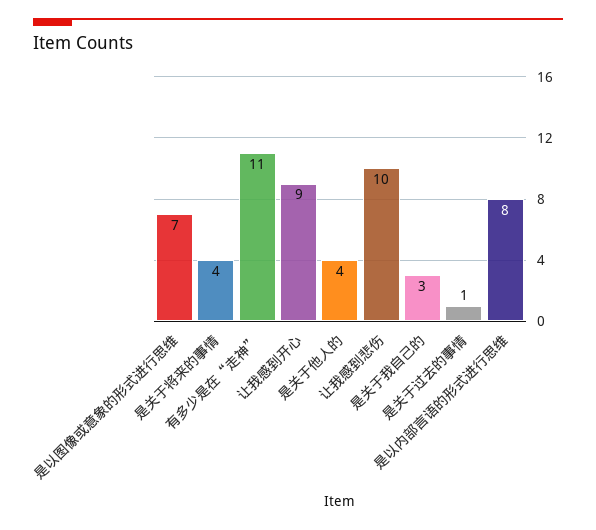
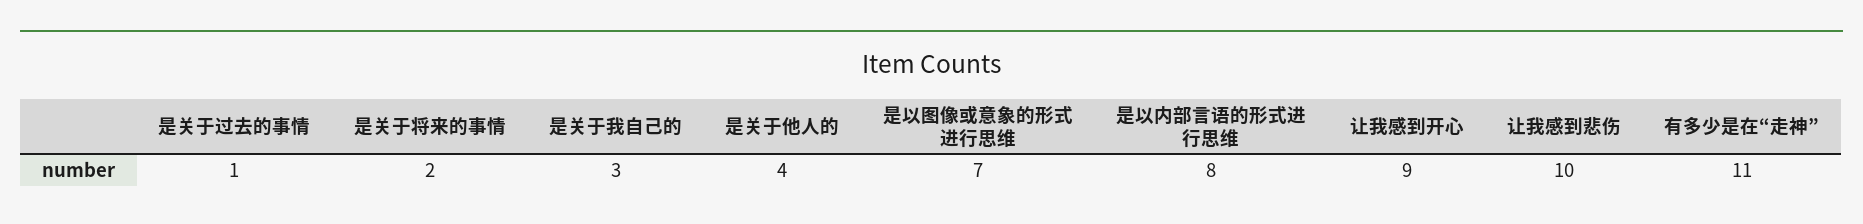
  {
    "是以图像或意象的形式进行思维": 7,
-   "是关于将来的事情": 4,
+   "是关于将来的事情": 2,
    "有多少是在“走神”": 11,
    "让我感到开心": 9,
    "是关于他人的": 4,
    "让我感到悲伤": 10,
    "是关于我自己的": 3,
    "是关于过去的事情": 1,
    "是以内部言语的形式进行思维": 8
  }

